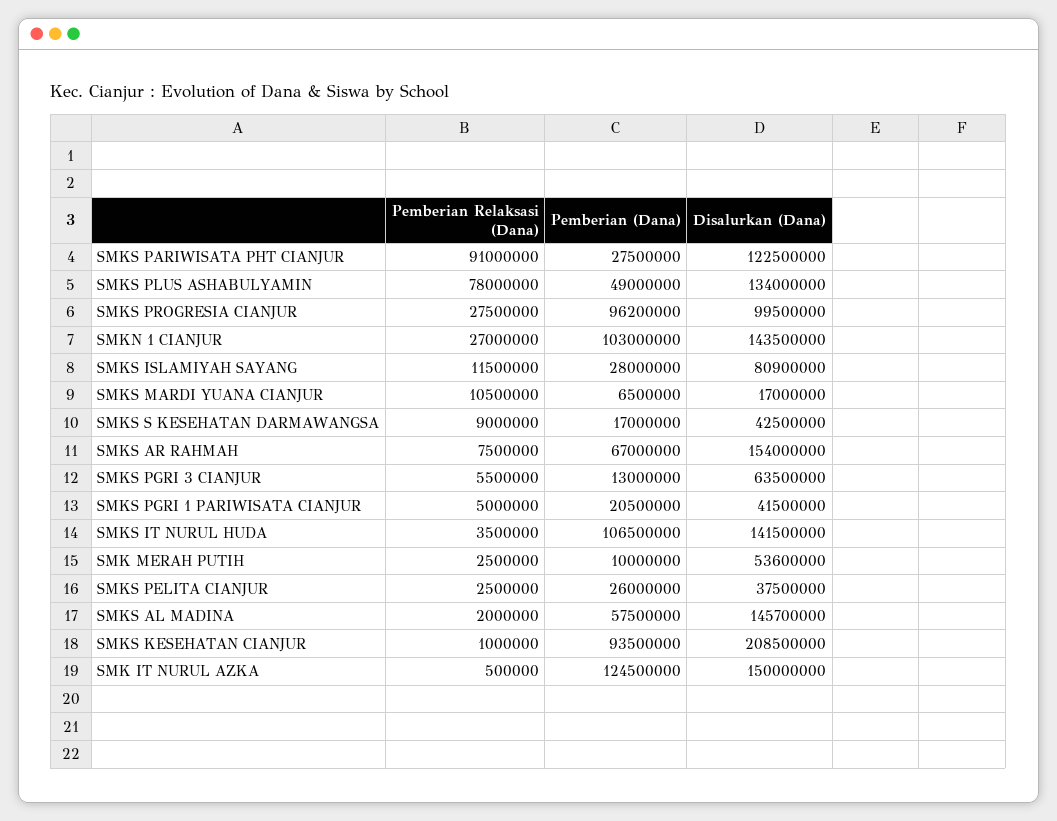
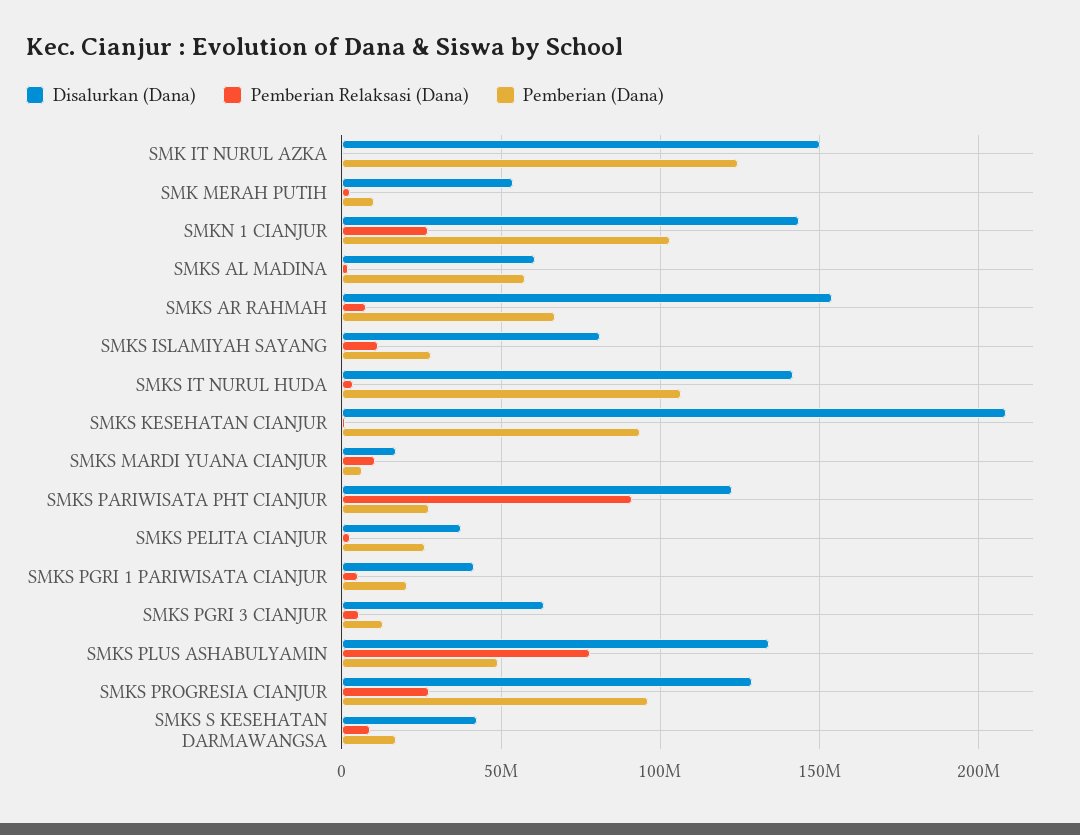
  {
    "Pemberian Relaksasi (Dana)": {
      "SMKS PARIWISATA PHT CIANJUR": 91000000,
      "SMKS PLUS ASHABULYAMIN": 78000000,
      "SMKS PROGRESIA CIANJUR": 27500000,
      "SMKN 1 CIANJUR": 27000000,
      "SMKS ISLAMIYAH SAYANG": 11500000,
      "SMKS MARDI YUANA CIANJUR": 10500000,
      "SMKS S KESEHATAN DARMAWANGSA": 9000000,
      "SMKS AR RAHMAH": 7500000,
      "SMKS PGRI 3 CIANJUR": 5500000,
      "SMKS PGRI 1 PARIWISATA CIANJUR": 5000000,
      "SMKS IT NURUL HUDA": 3500000,
      "SMK MERAH PUTIH": 2500000,
      "SMKS PELITA CIANJUR": 2500000,
      "SMKS AL MADINA": 2000000,
      "SMKS KESEHATAN CIANJUR": 1000000,
      "SMK IT NURUL AZKA": 500000
    },
    "Pemberian (Dana)": {
      "SMKS PARIWISATA PHT CIANJUR": 27500000,
      "SMKS PLUS ASHABULYAMIN": 49000000,
      "SMKS PROGRESIA CIANJUR": 96200000,
      "SMKN 1 CIANJUR": 103000000,
      "SMKS ISLAMIYAH SAYANG": 28000000,
      "SMKS MARDI YUANA CIANJUR": 6500000,
      "SMKS S KESEHATAN DARMAWANGSA": 17000000,
      "SMKS AR RAHMAH": 67000000,
      "SMKS PGRI 3 CIANJUR": 13000000,
      "SMKS PGRI 1 PARIWISATA CIANJUR": 20500000,
      "SMKS IT NURUL HUDA": 106500000,
      "SMK MERAH PUTIH": 10000000,
      "SMKS PELITA CIANJUR": 26000000,
      "SMKS AL MADINA": 57500000,
      "SMKS KESEHATAN CIANJUR": 93500000,
      "SMK IT NURUL AZKA": 124500000
    },
    "Disalurkan (Dana)": {
      "SMKS PARIWISATA PHT CIANJUR": 122500000,
      "SMKS PLUS ASHABULYAMIN": 134000000,
-     "SMKS PROGRESIA CIANJUR": 99500000,
+     "SMKS PROGRESIA CIANJUR": 130000000,
      "SMKN 1 CIANJUR": 143500000,
      "SMKS ISLAMIYAH SAYANG": 80900000,
      "SMKS MARDI YUANA CIANJUR": 17000000,
      "SMKS S KESEHATAN DARMAWANGSA": 42500000,
      "SMKS AR RAHMAH": 154000000,
      "SMKS PGRI 3 CIANJUR": 63500000,
      "SMKS PGRI 1 PARIWISATA CIANJUR": 41500000,
      "SMKS IT NURUL HUDA": 141500000,
      "SMK MERAH PUTIH": 53600000,
      "SMKS PELITA CIANJUR": 37500000,
-     "SMKS AL MADINA": 145700000,
+     "SMKS AL MADINA": 60000000,
      "SMKS KESEHATAN CIANJUR": 208500000,
      "SMK IT NURUL AZKA": 150000000
    }
  }

